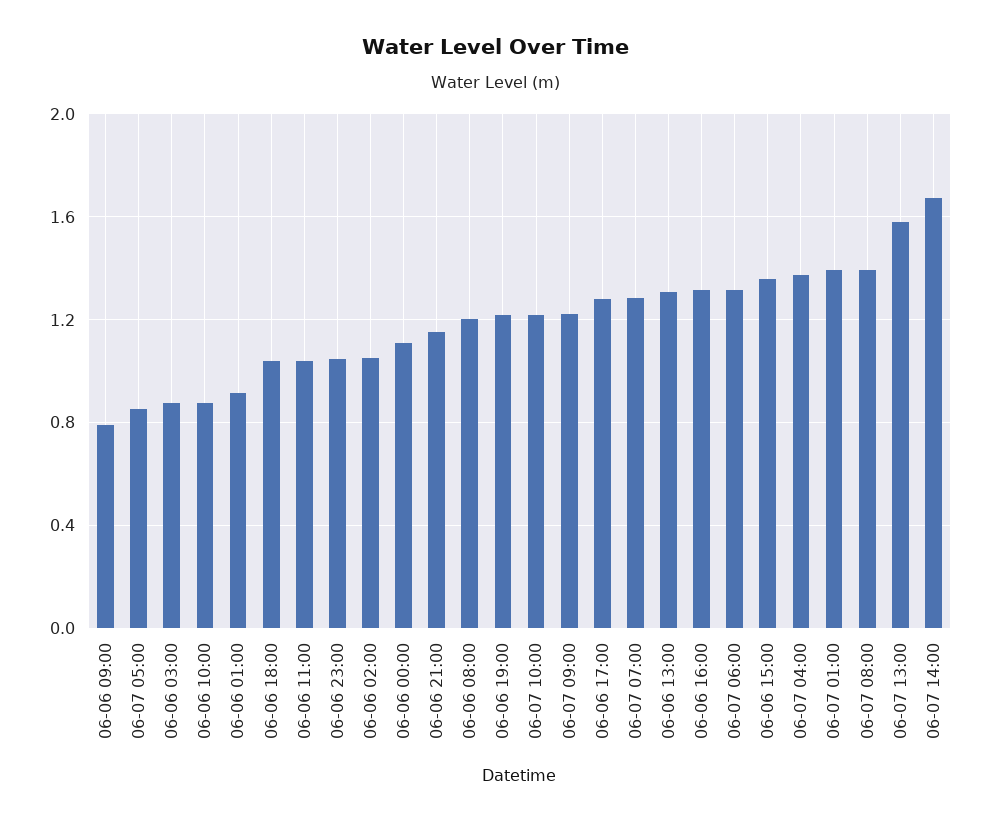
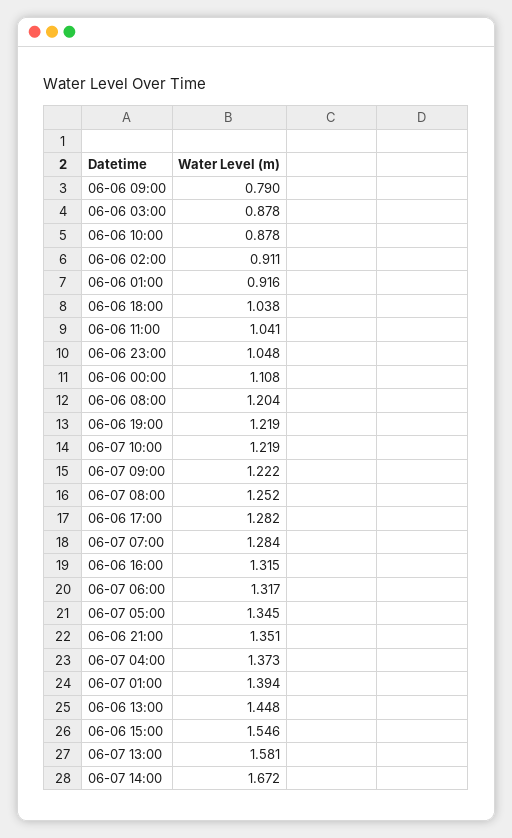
  {
    "06-06 09:00": 0.79,
-   "06-07 05:00": 0.85,
+   "06-07 05:00": 1.345,
    "06-06 03:00": 0.878,
    "06-06 10:00": 0.878,
    "06-06 01:00": 0.916,
    "06-06 18:00": 1.038,
    "06-06 11:00": 1.041,
    "06-06 23:00": 1.048,
-   "06-06 02:00": 1.05,
+   "06-06 02:00": 0.911,
    "06-06 00:00": 1.108,
-   "06-06 21:00": 1.15,
+   "06-06 21:00": 1.351,
    "06-06 08:00": 1.204,
    "06-06 19:00": 1.219,
    "06-07 10:00": 1.219,
    "06-07 09:00": 1.222,
    "06-06 17:00": 1.282,
    "06-07 07:00": 1.284,
-   "06-06 13:00": 1.3,
+   "06-06 13:00": 1.448,
    "06-06 16:00": 1.315,
    "06-07 06:00": 1.317,
-   "06-06 15:00": 1.35,
+   "06-06 15:00": 1.546,
    "06-07 04:00": 1.373,
    "06-07 01:00": 1.394,
-   "06-07 08:00": 1.4,
+   "06-07 08:00": 1.252,
    "06-07 13:00": 1.581,
    "06-07 14:00": 1.672
  }

